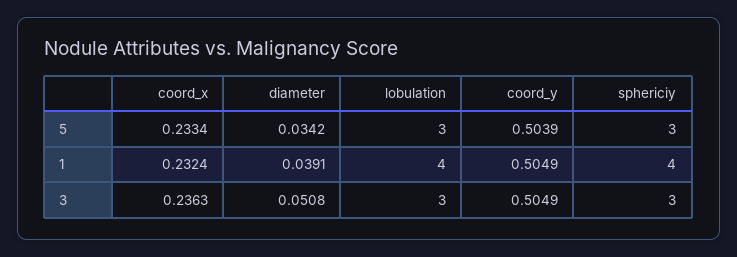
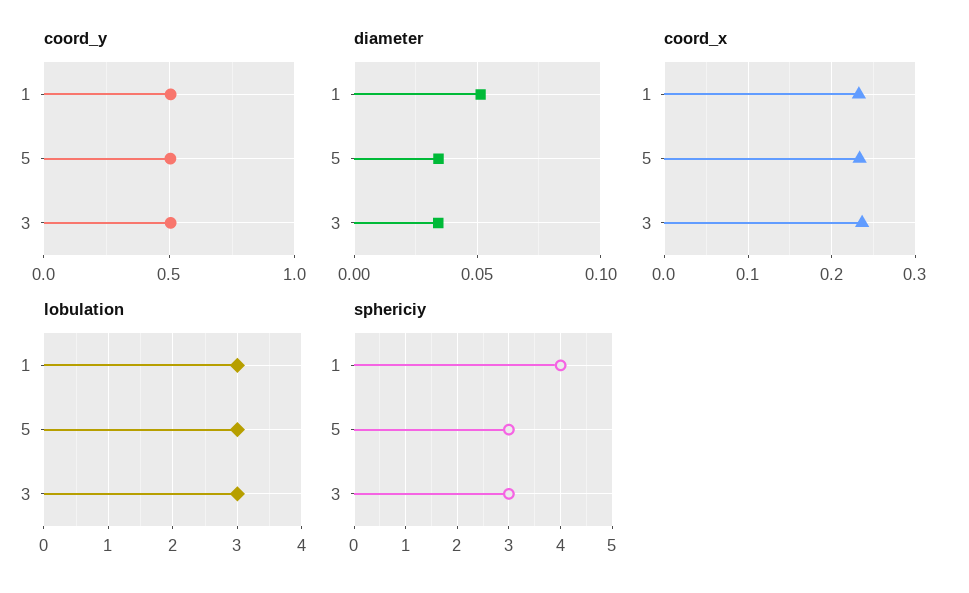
  {
    "coord_x": {
      "5": 0.2334,
      "1": 0.2324,
      "3": 0.2363
    },
    "diameter": {
      "5": 0.0342,
-     "1": 0.0391,
+     "1": 0.05,
-     "3": 0.0508
+     "3": 0.035
    },
    "lobulation": {
      "5": 3,
-     "1": 4,
+     "1": 3,
      "3": 3
    },
    "coord_y": {
      "5": 0.5039,
      "1": 0.5049,
      "3": 0.5049
    },
    "sphericiy": {
      "5": 3,
      "1": 4,
      "3": 3
    }
  }

